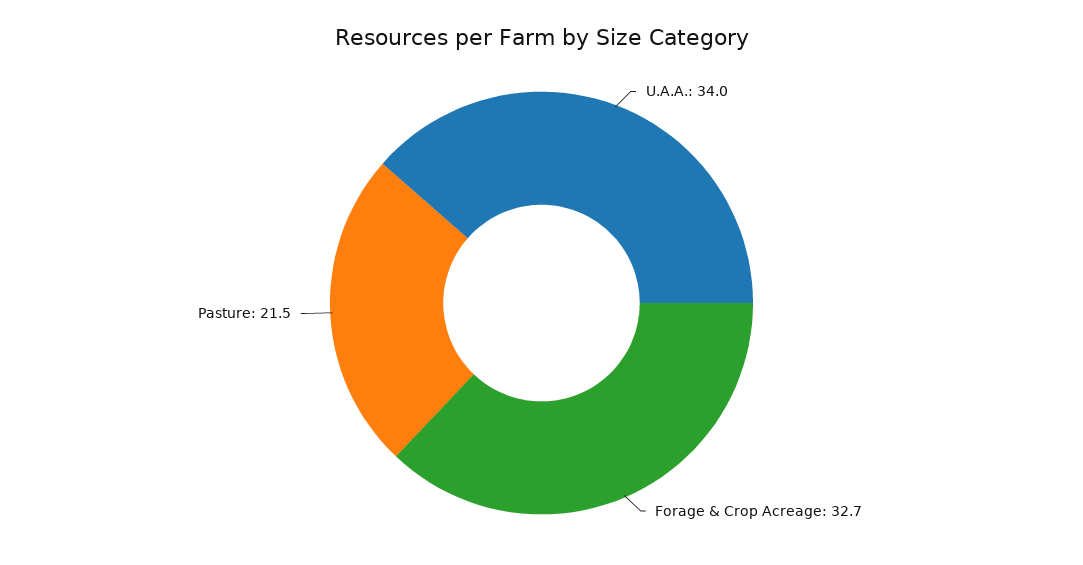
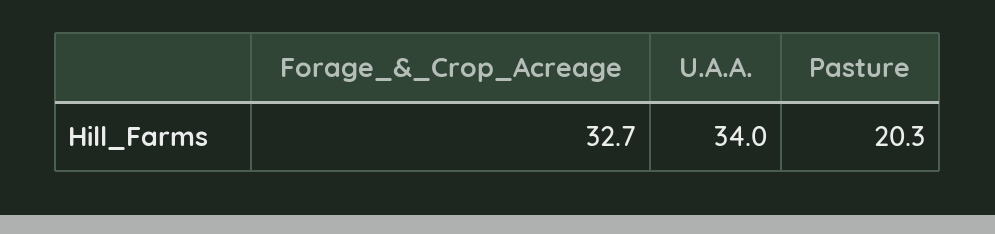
  {
    "U.A.A.": 34,
    "Forage & Crop Acreage": 32.7,
-   "Pasture": 21.5
+   "Pasture": 20.3
  }

